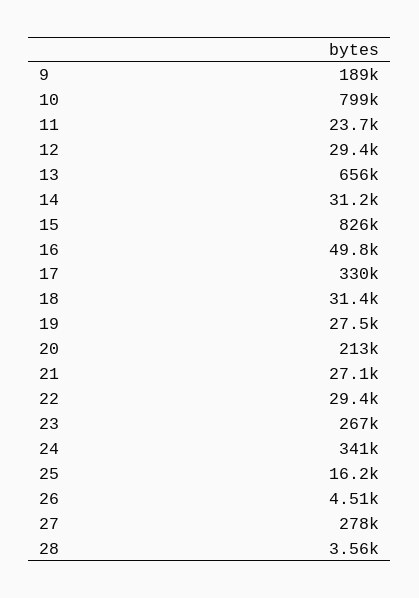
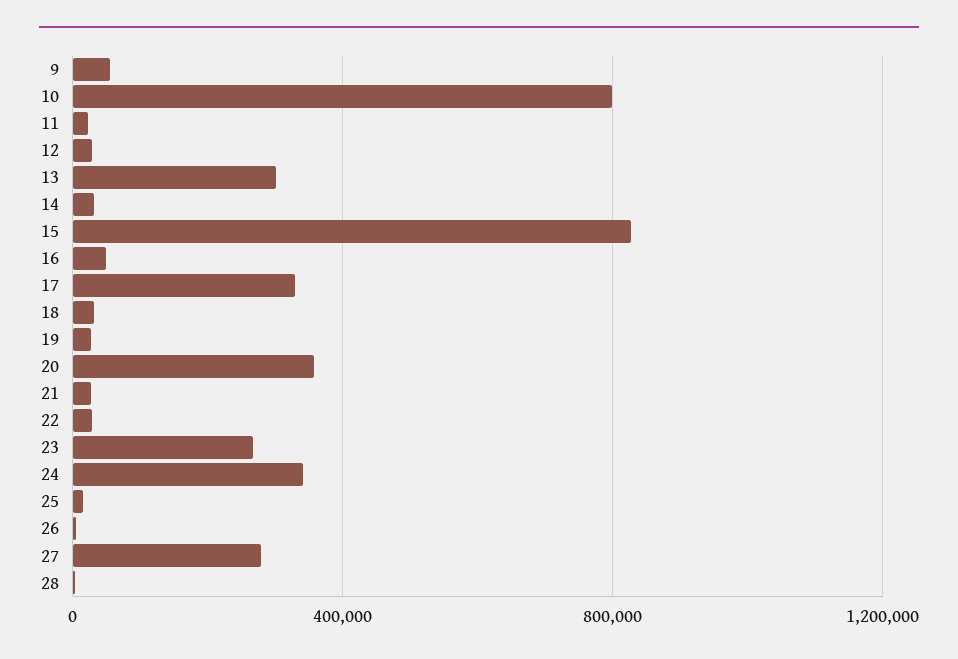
  {
-   "9": 189000,
+   "9": 50000,
    "10": 799000,
    "11": 23700,
    "12": 29400,
-   "13": 656000,
+   "13": 300000,
    "14": 31200,
    "15": 826000,
    "16": 49800,
    "17": 330000,
    "18": 31400,
    "19": 27500,
-   "20": 213000,
+   "20": 350000,
    "21": 27100,
    "22": 29400,
    "23": 267000,
    "24": 341000,
    "25": 16200,
    "26": 4510,
    "27": 278000,
    "28": 3560
  }

